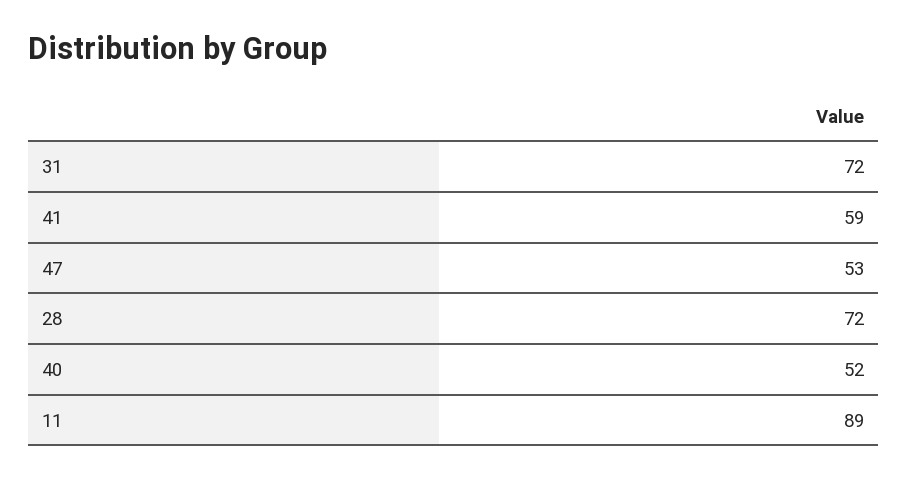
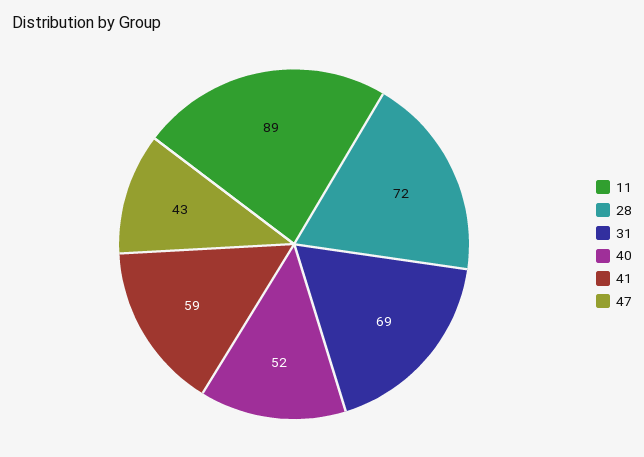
  {
-   "31": 72,
+   "31": 69,
    "41": 59,
-   "47": 53,
+   "47": 43,
    "28": 72,
    "40": 52,
    "11": 89
  }

